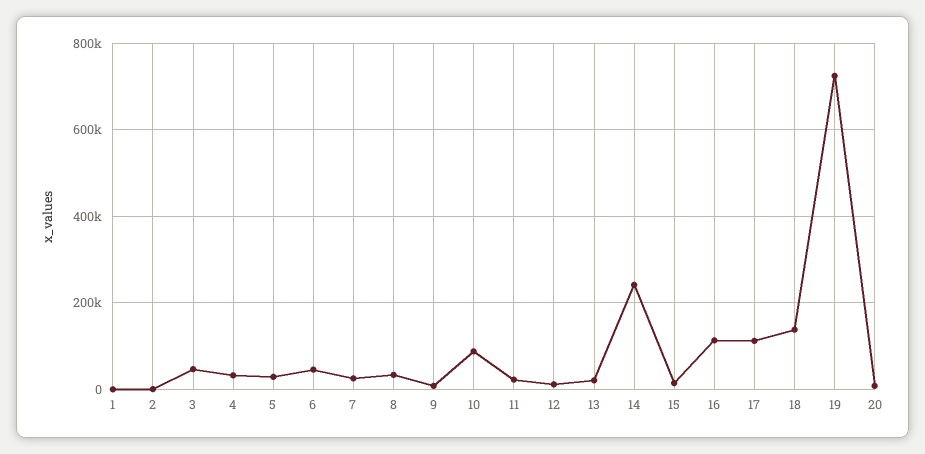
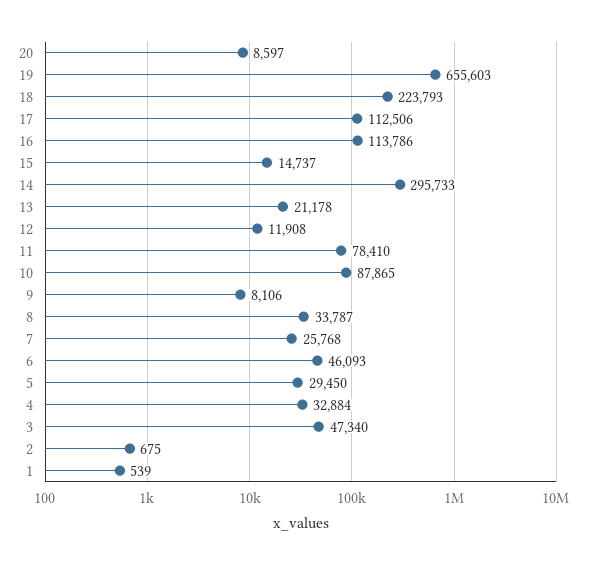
  {
    "1": 539,
    "2": 675,
    "3": 47340,
    "4": 32884,
    "5": 29450,
    "6": 46093,
    "7": 25768,
    "8": 33787,
    "9": 8106,
    "10": 87865,
-   "11": 20000,
+   "11": 78410,
    "12": 11908,
    "13": 21178,
-   "14": 240000,
+   "14": 295733,
    "15": 14737,
    "16": 113786,
    "17": 112506,
-   "18": 140000,
+   "18": 223793,
-   "19": 720000,
+   "19": 655603,
    "20": 8597
  }

